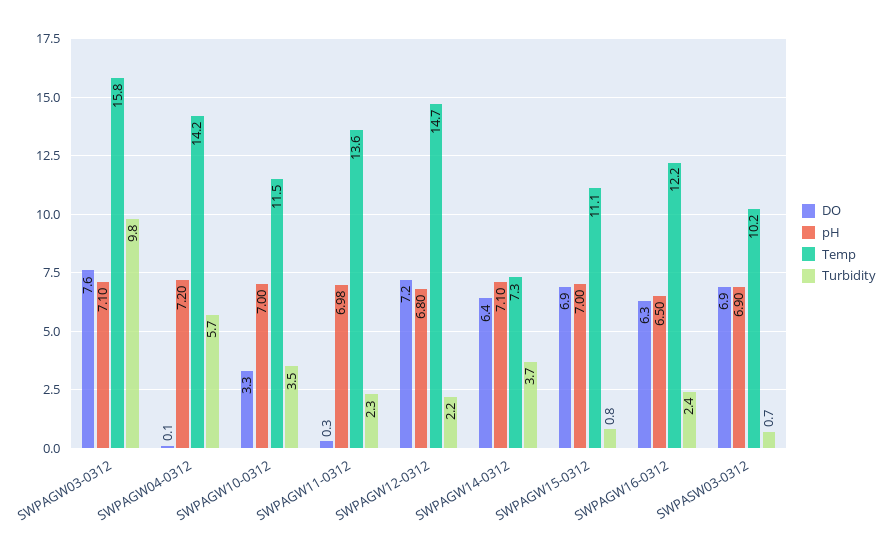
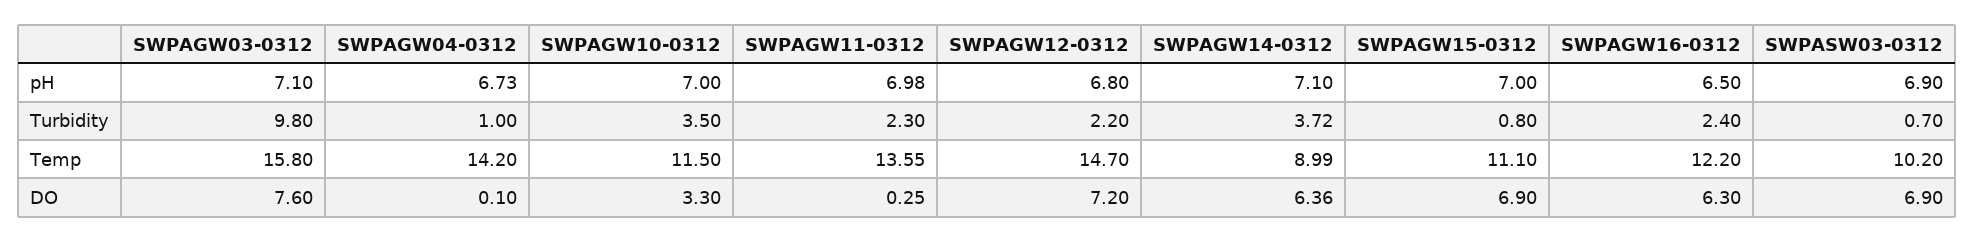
  {
    "DO": {
      "SWPAGW03-0312": 7.6,
      "SWPAGW04-0312": 0.1,
      "SWPAGW10-0312": 3.3,
      "SWPAGW11-0312": 0.25,
      "SWPAGW12-0312": 7.2,
      "SWPAGW14-0312": 6.36,
      "SWPAGW15-0312": 6.9,
      "SWPAGW16-0312": 6.3,
      "SWPASW03-0312": 6.9
    },
    "pH": {
      "SWPAGW03-0312": 7.1,
-     "SWPAGW04-0312": 7.2,
+     "SWPAGW04-0312": 6.73,
      "SWPAGW10-0312": 7,
      "SWPAGW11-0312": 6.98,
      "SWPAGW12-0312": 6.8,
      "SWPAGW14-0312": 7.1,
      "SWPAGW15-0312": 7,
      "SWPAGW16-0312": 6.5,
      "SWPASW03-0312": 6.9
    },
    "Temp": {
      "SWPAGW03-0312": 15.8,
      "SWPAGW04-0312": 14.2,
      "SWPAGW10-0312": 11.5,
      "SWPAGW11-0312": 13.55,
      "SWPAGW12-0312": 14.7,
-     "SWPAGW14-0312": 7.3,
+     "SWPAGW14-0312": 8.99,
      "SWPAGW15-0312": 11.1,
      "SWPAGW16-0312": 12.2,
      "SWPASW03-0312": 10.2
    },
    "Turbidity": {
      "SWPAGW03-0312": 9.8,
-     "SWPAGW04-0312": 5.7,
+     "SWPAGW04-0312": 1,
      "SWPAGW10-0312": 3.5,
      "SWPAGW11-0312": 2.3,
      "SWPAGW12-0312": 2.2,
      "SWPAGW14-0312": 3.72,
      "SWPAGW15-0312": 0.8,
      "SWPAGW16-0312": 2.4,
      "SWPASW03-0312": 0.7
    }
  }

